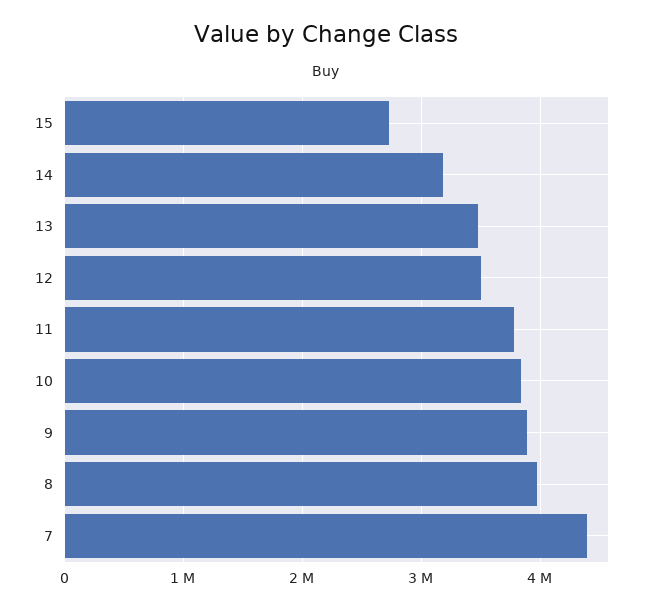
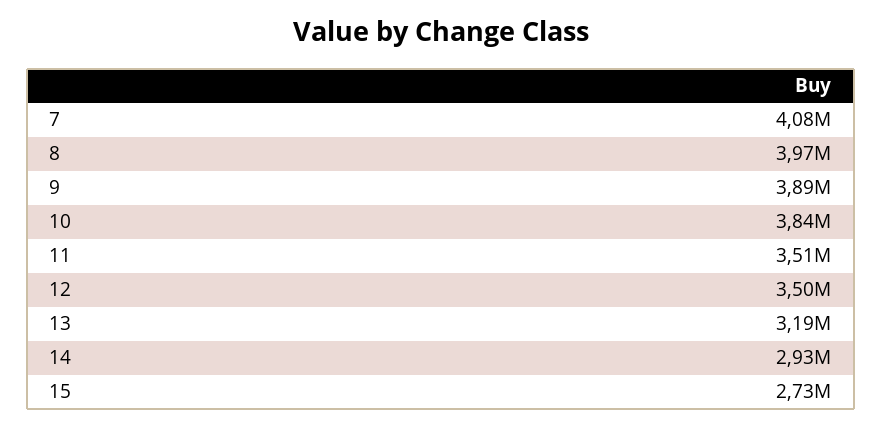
  {
    "15": 2730000,
-   "14": 3200000,
+   "14": 2930000,
-   "13": 3500000,
+   "13": 3190000,
    "12": 3500000,
-   "11": 3800000,
+   "11": 3510000,
    "10": 3840000,
    "9": 3890000,
    "8": 3970000,
-   "7": 4400000
+   "7": 4080000
  }

